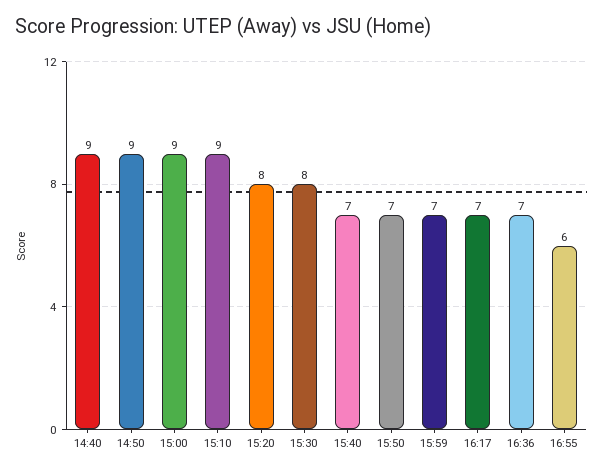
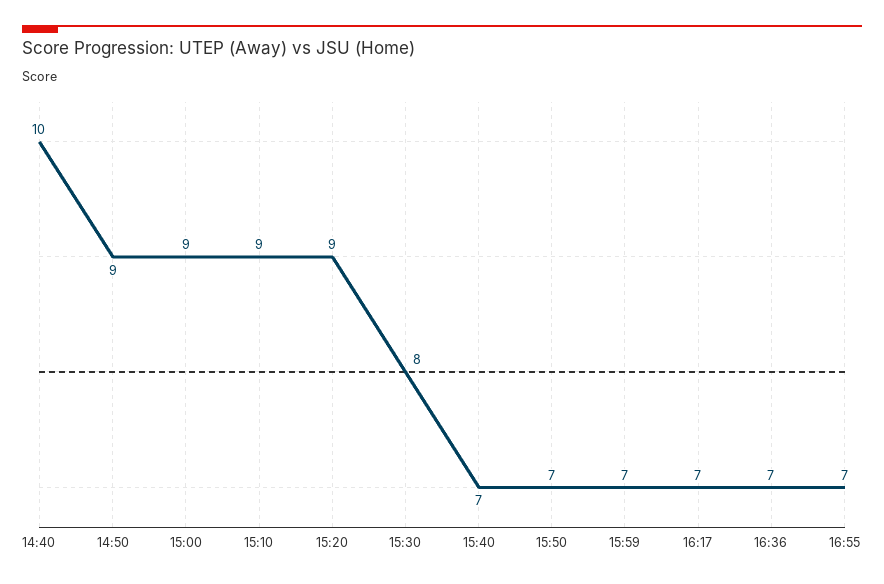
  {
-   "14:40": 9,
+   "14:40": 10,
    "14:50": 9,
    "15:00": 9,
    "15:10": 9,
-   "15:20": 8,
+   "15:20": 9,
    "15:30": 8,
    "15:40": 7,
    "15:50": 7,
    "15:59": 7,
    "16:17": 7,
    "16:36": 7,
-   "16:55": 6
+   "16:55": 7
  }

